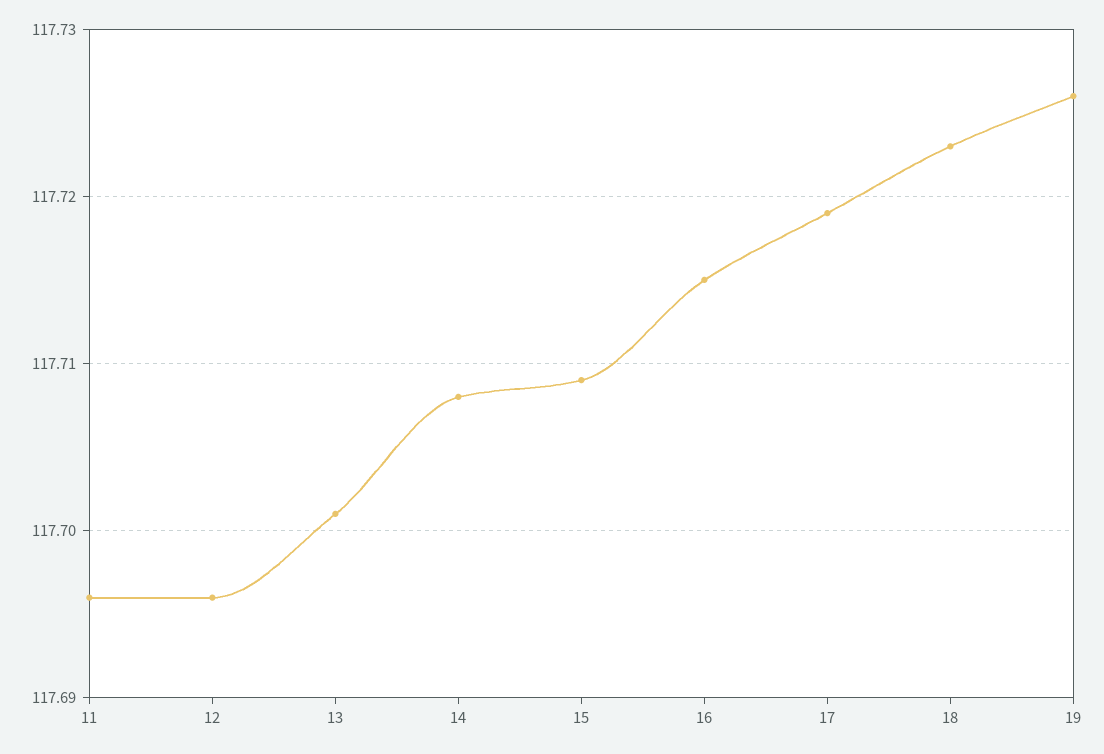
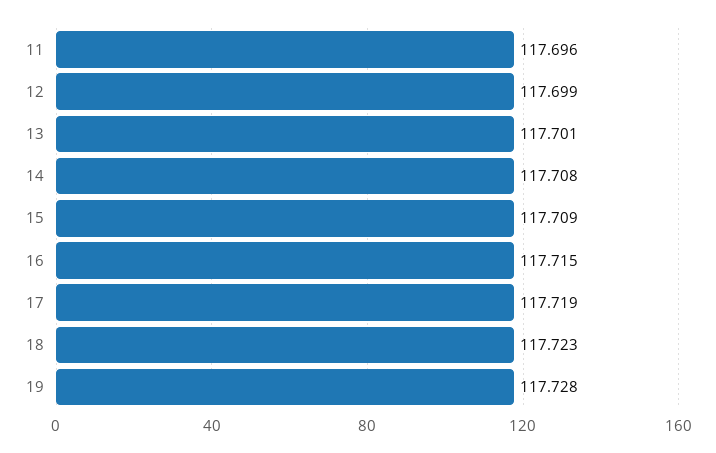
  {
    "11": 117.696,
-   "12": 117.696,
+   "12": 117.699,
    "13": 117.701,
    "14": 117.708,
    "15": 117.709,
    "16": 117.715,
    "17": 117.719,
    "18": 117.723,
-   "19": 117.726
+   "19": 117.728
  }

